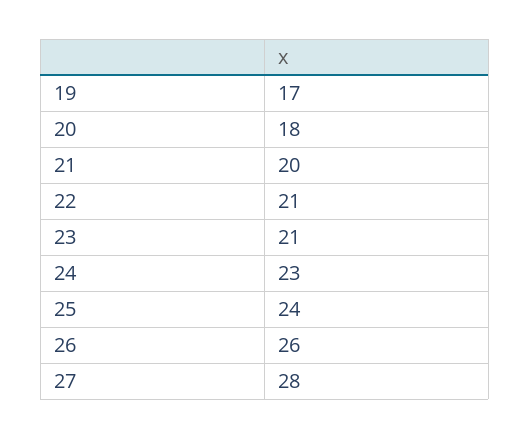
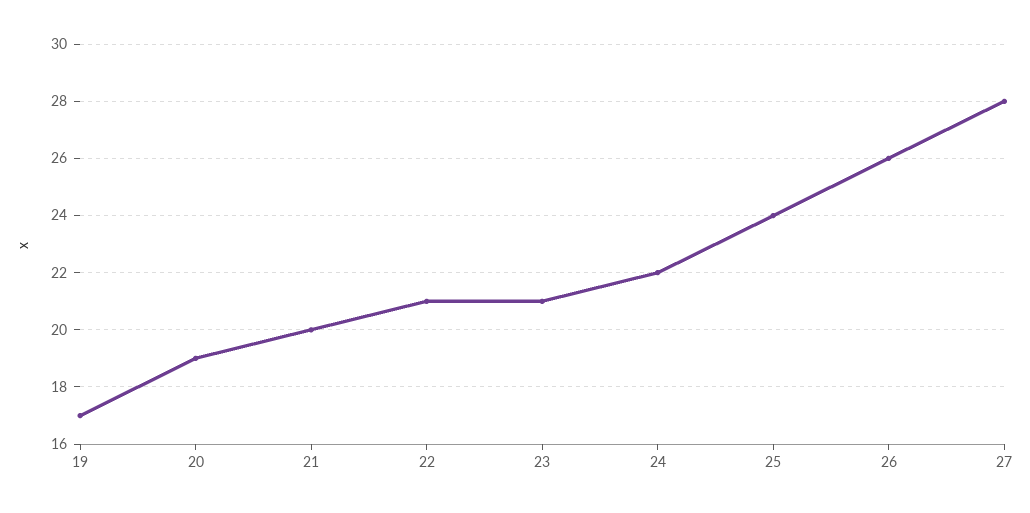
  {
    "19": 17,
-   "20": 18,
+   "20": 19,
    "21": 20,
    "22": 21,
    "23": 21,
-   "24": 23,
+   "24": 22,
    "25": 24,
    "26": 26,
    "27": 28
  }

